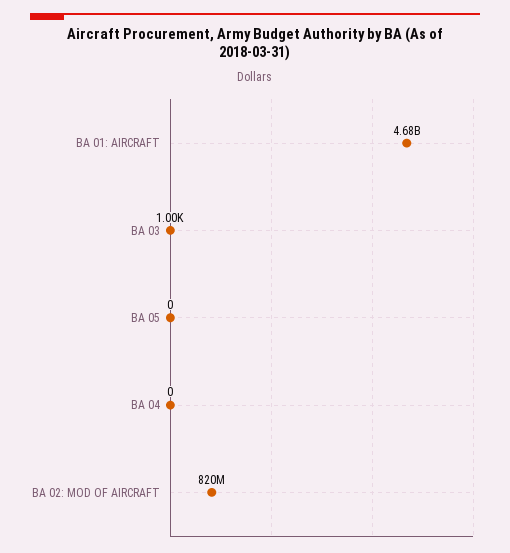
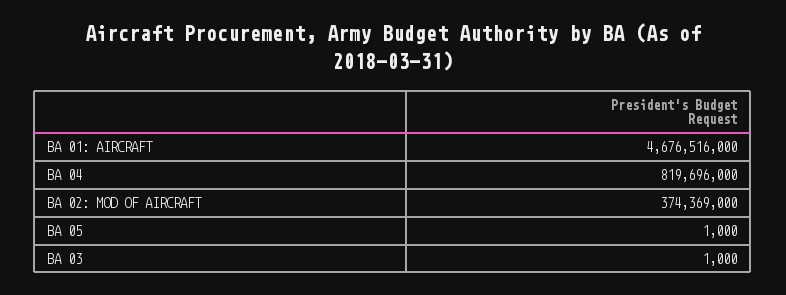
  {
    "BA 01: AIRCRAFT": 4676516000,
    "BA 03": 1000,
-   "BA 05": 0,
+   "BA 05": 1000,
-   "BA 04": 0,
+   "BA 04": 819696000,
-   "BA 02: MOD OF AIRCRAFT": 820000000
+   "BA 02: MOD OF AIRCRAFT": 374369000
  }

